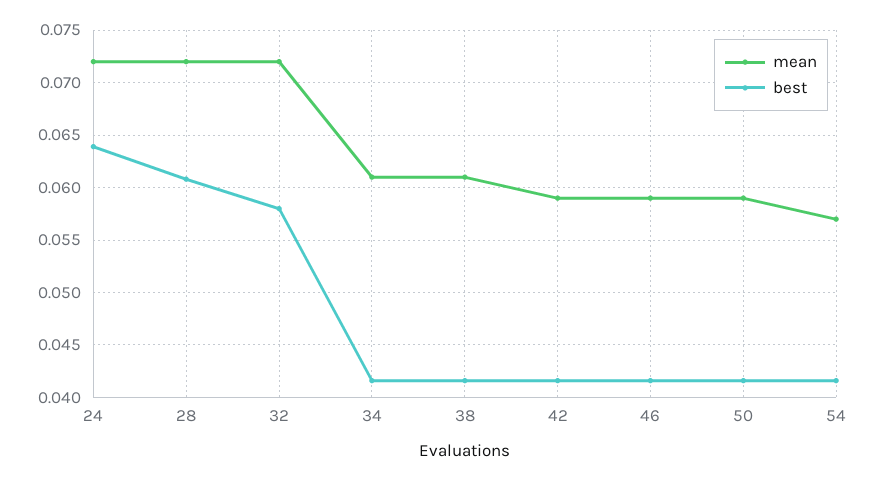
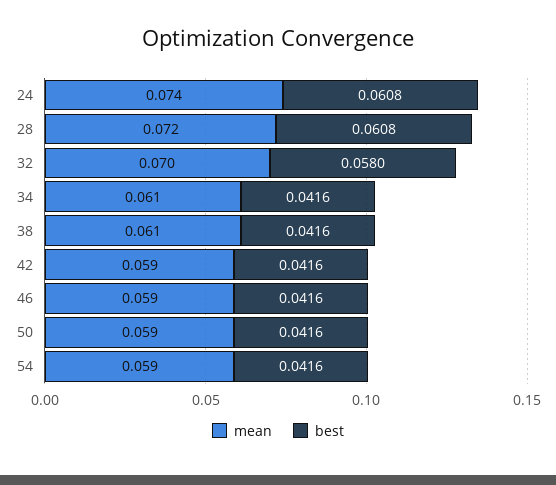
  {
    "mean": {
-     "24": 0.072,
+     "24": 0.074,
      "28": 0.072,
-     "32": 0.072,
+     "32": 0.07,
      "34": 0.061,
      "38": 0.061,
      "42": 0.059,
      "46": 0.059,
      "50": 0.059,
-     "54": 0.057
+     "54": 0.059
    },
    "best": {
-     "24": 0.064,
+     "24": 0.0608,
      "28": 0.0608,
      "32": 0.058,
      "34": 0.0416,
      "38": 0.0416,
      "42": 0.0416,
      "46": 0.0416,
      "50": 0.0416,
      "54": 0.0416
    }
  }

